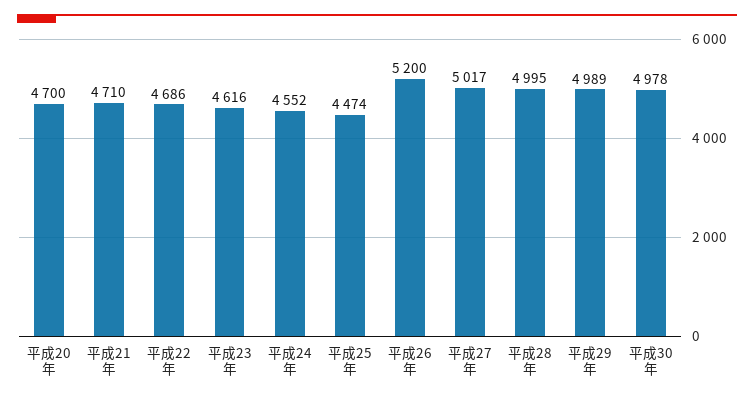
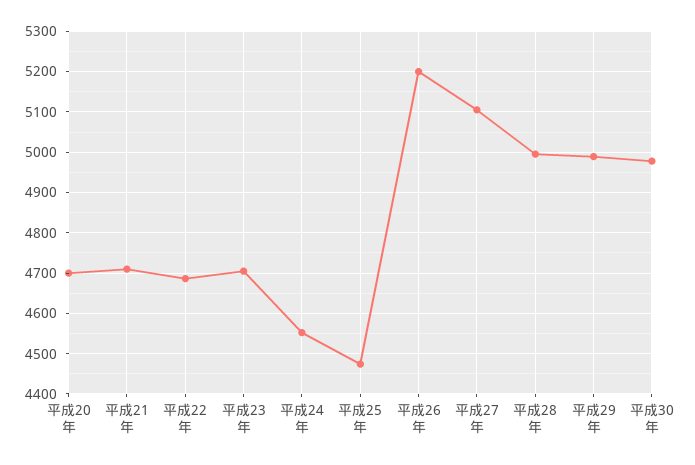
  {
    "平成20年": 4700,
    "平成21年": 4710,
    "平成22年": 4686,
-   "平成23年": 4616,
+   "平成23年": 4700,
    "平成24年": 4552,
    "平成25年": 4474,
    "平成26年": 5200,
-   "平成27年": 5017,
+   "平成27年": 5100,
    "平成28年": 4995,
    "平成29年": 4989,
    "平成30年": 4978
  }

